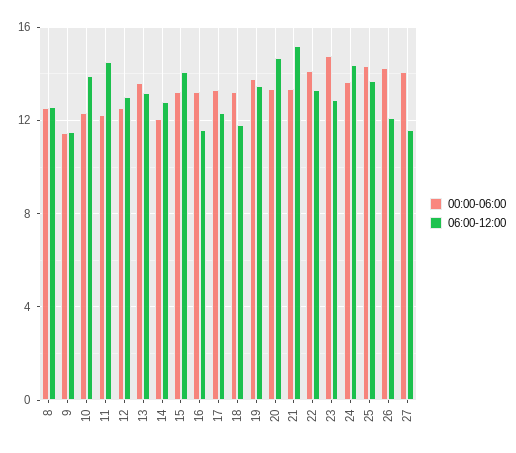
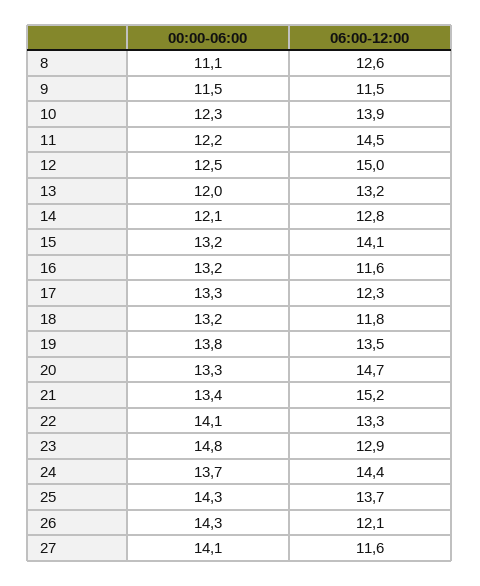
  {
    "00:00-06:00": {
-     "8": 12.5,
+     "8": 11.1,
      "9": 11.5,
      "10": 12.3,
      "11": 12.2,
      "12": 12.5,
-     "13": 13.5,
+     "13": 12,
      "14": 12.1,
      "15": 13.2,
      "16": 13.2,
      "17": 13.3,
      "18": 13.2,
      "19": 13.8,
      "20": 13.3,
      "21": 13.4,
      "22": 14.1,
      "23": 14.8,
      "24": 13.7,
      "25": 14.3,
      "26": 14.3,
      "27": 14.1
    },
    "06:00-12:00": {
      "8": 12.6,
      "9": 11.5,
      "10": 13.9,
      "11": 14.5,
-     "12": 13,
+     "12": 15,
      "13": 13.2,
      "14": 12.8,
      "15": 14.1,
      "16": 11.6,
      "17": 12.3,
      "18": 11.8,
      "19": 13.5,
      "20": 14.7,
      "21": 15.2,
      "22": 13.3,
      "23": 12.9,
      "24": 14.4,
      "25": 13.7,
      "26": 12.1,
      "27": 11.6
    }
  }

